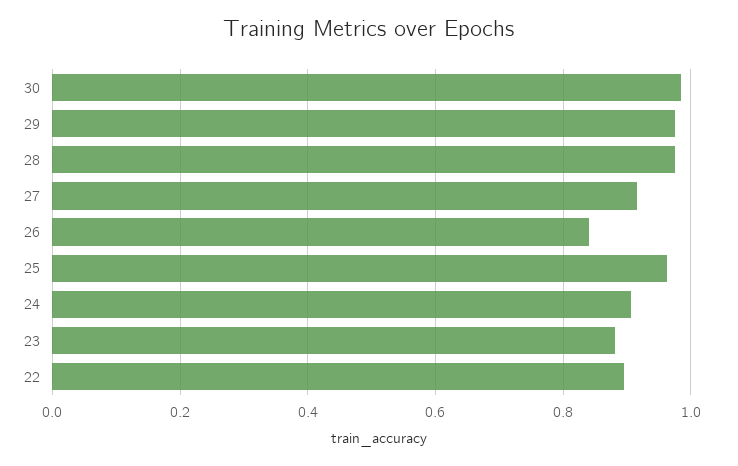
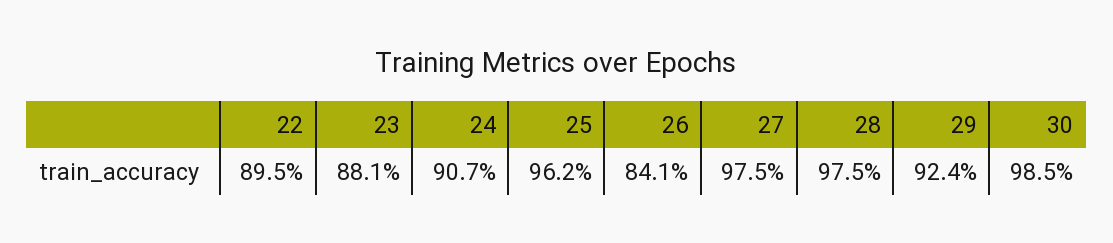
  {
    "30": 0.985,
-   "29": 0.98,
+   "29": 0.924,
    "28": 0.975,
-   "27": 0.92,
+   "27": 0.975,
    "26": 0.841,
    "25": 0.962,
    "24": 0.907,
    "23": 0.881,
    "22": 0.895
  }

